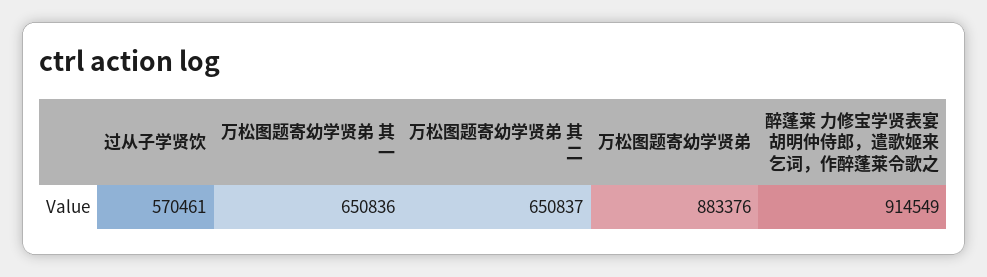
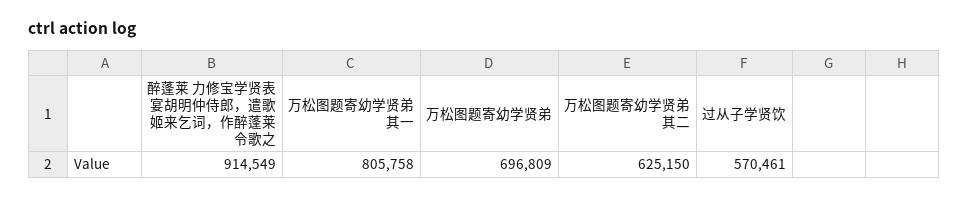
  {
    "过从子学贤饮": 570461,
-   "万松图题寄幼学贤弟 其一": 650836,
+   "万松图题寄幼学贤弟 其一": 805758,
-   "万松图题寄幼学贤弟 其二": 650837,
+   "万松图题寄幼学贤弟 其二": 625150,
-   "万松图题寄幼学贤弟": 883376,
+   "万松图题寄幼学贤弟": 696809,
    "醉蓬莱 力修宝学贤表宴胡明仲侍郎，遣歌姬来乞词，作醉蓬莱令歌之": 914549
  }

